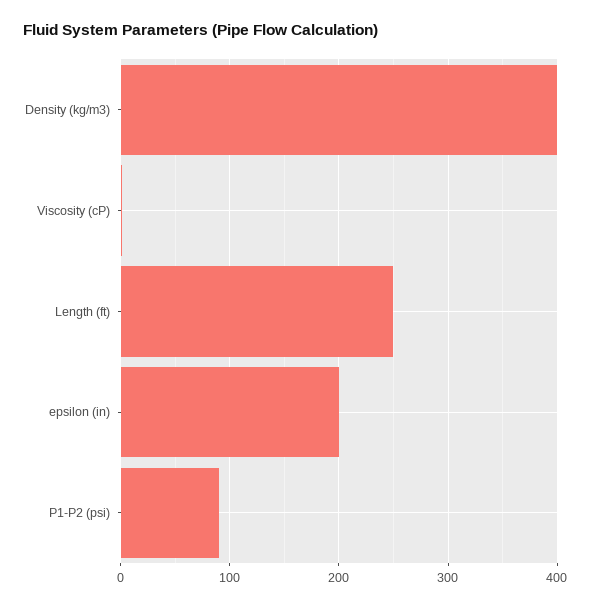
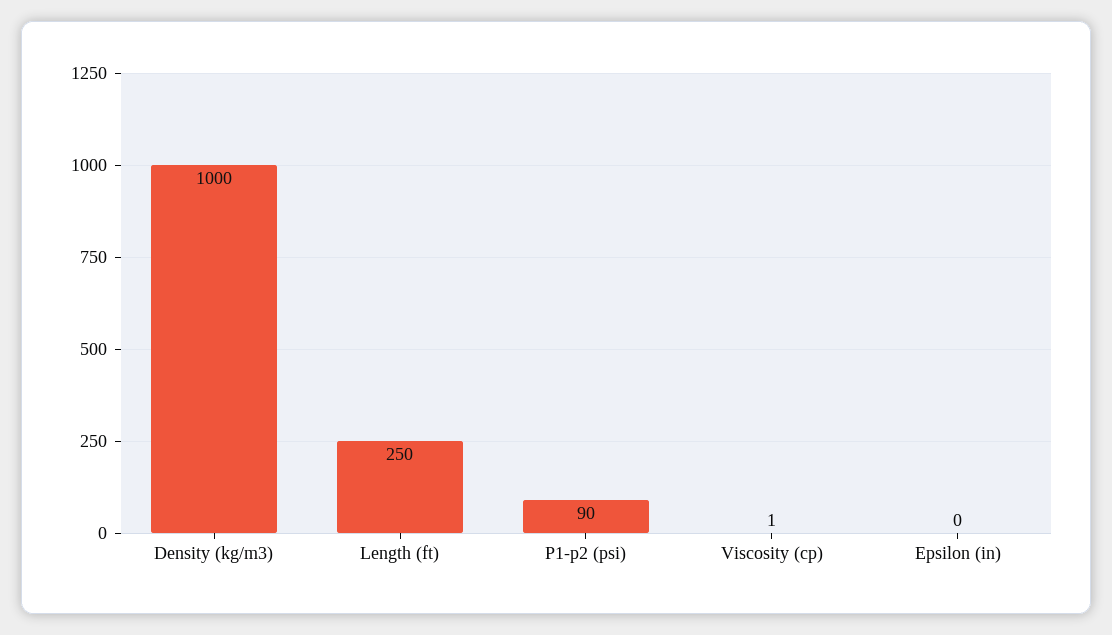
  {
-   "Density (kg/m3)": 400,
+   "Density (kg/m3)": 1000,
    "Viscosity (cP)": 1,
    "Length (ft)": 250,
-   "epsilon (in)": 200,
+   "epsilon (in)": 0,
    "P1-P2 (psi)": 90
  }

